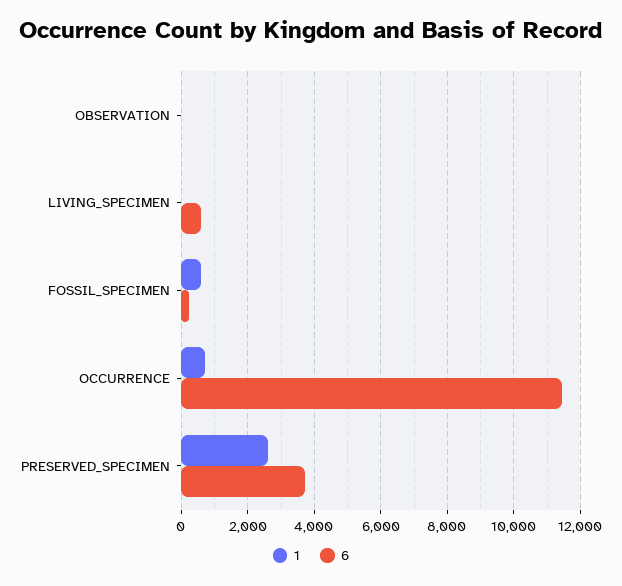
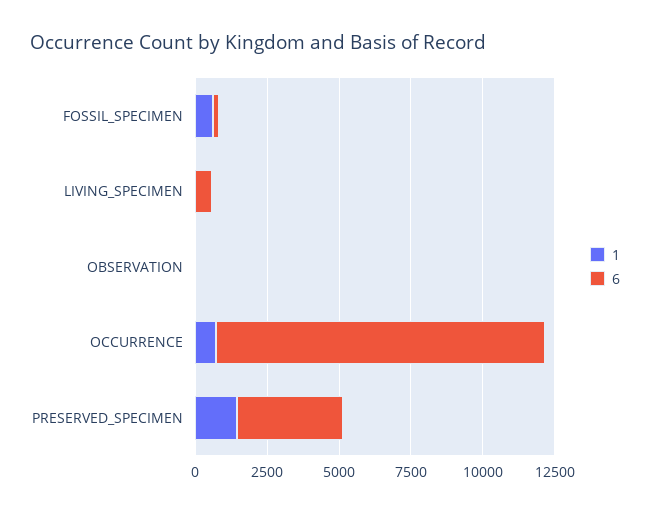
  {
    "1": {
      "OBSERVATION": 0,
      "LIVING_SPECIMEN": 0,
      "FOSSIL_SPECIMEN": 600,
      "OCCURRENCE": 800,
-     "PRESERVED_SPECIMEN": 2600
+     "PRESERVED_SPECIMEN": 1500
    },
    "6": {
      "OBSERVATION": 0,
      "LIVING_SPECIMEN": 600,
      "FOSSIL_SPECIMEN": 200,
      "OCCURRENCE": 11400,
      "PRESERVED_SPECIMEN": 3800
    }
  }

